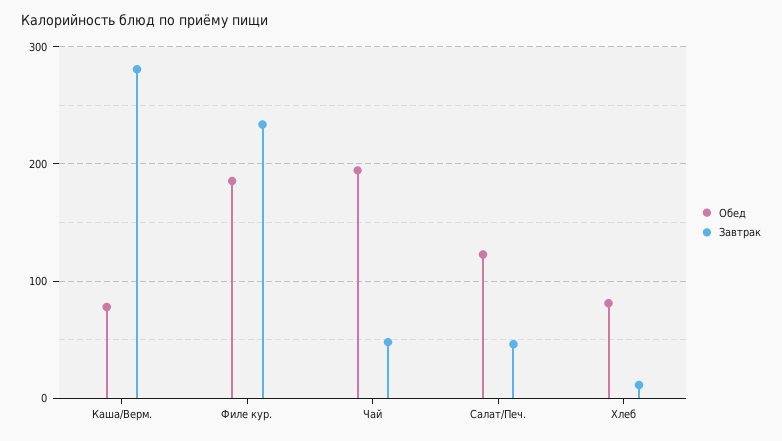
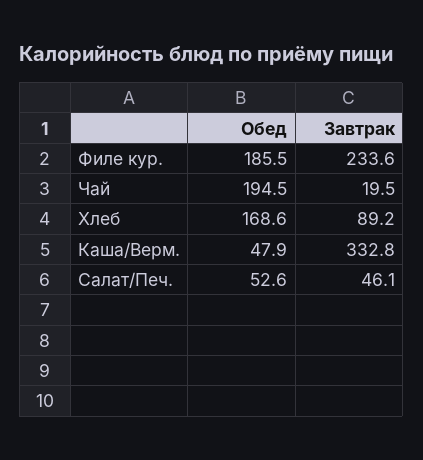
  {
    "Обед": {
-     "Каша/Верм.": 80,
+     "Каша/Верм.": 47.9,
      "Филе кур.": 185.5,
      "Чай": 194.5,
-     "Салат/Печ.": 120,
+     "Салат/Печ.": 52.6,
-     "Хлеб": 80
+     "Хлеб": 168.6
    },
    "Завтрак": {
-     "Каша/Верм.": 280,
+     "Каша/Верм.": 332.8,
      "Филе кур.": 233.6,
-     "Чай": 50,
+     "Чай": 19.5,
      "Салат/Печ.": 46.1,
-     "Хлеб": 10
+     "Хлеб": 89.2
    }
  }

